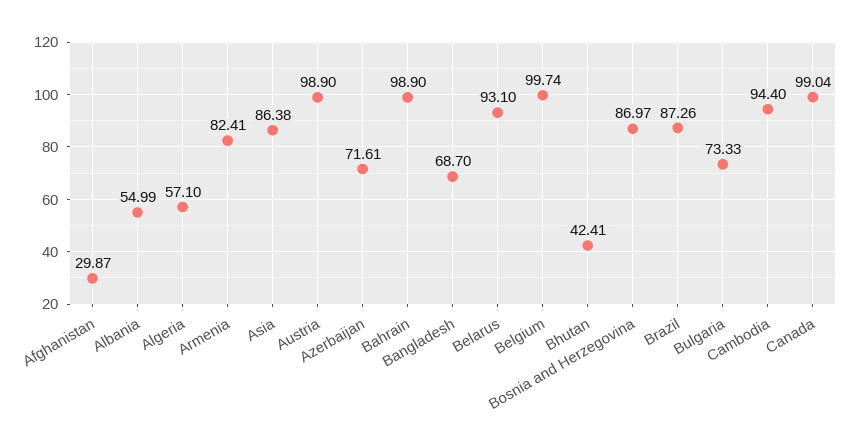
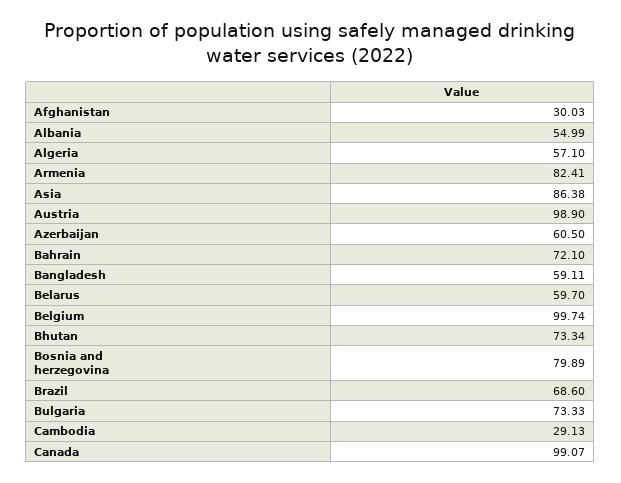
  {
-   "Afghanistan": 29.87,
+   "Afghanistan": 30.03,
    "Albania": 54.99,
    "Algeria": 57.1,
    "Armenia": 82.41,
    "Asia": 86.38,
    "Austria": 98.9,
-   "Azerbaijan": 71.61,
+   "Azerbaijan": 60.5,
-   "Bahrain": 98.9,
+   "Bahrain": 72.1,
-   "Bangladesh": 68.7,
+   "Bangladesh": 59.11,
-   "Belarus": 93.1,
+   "Belarus": 59.7,
    "Belgium": 99.74,
-   "Bhutan": 42.41,
+   "Bhutan": 73.34,
-   "Bosnia and Herzegovina": 86.97,
+   "Bosnia and Herzegovina": 79.89,
-   "Brazil": 87.26,
+   "Brazil": 68.6,
    "Bulgaria": 73.33,
-   "Cambodia": 94.4,
+   "Cambodia": 29.13,
-   "Canada": 99.04
+   "Canada": 99.07
  }

